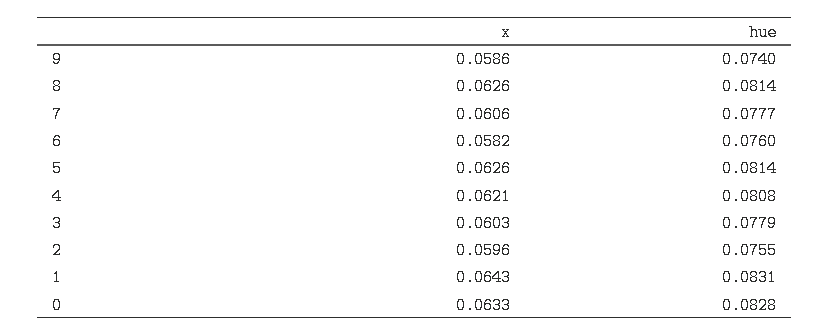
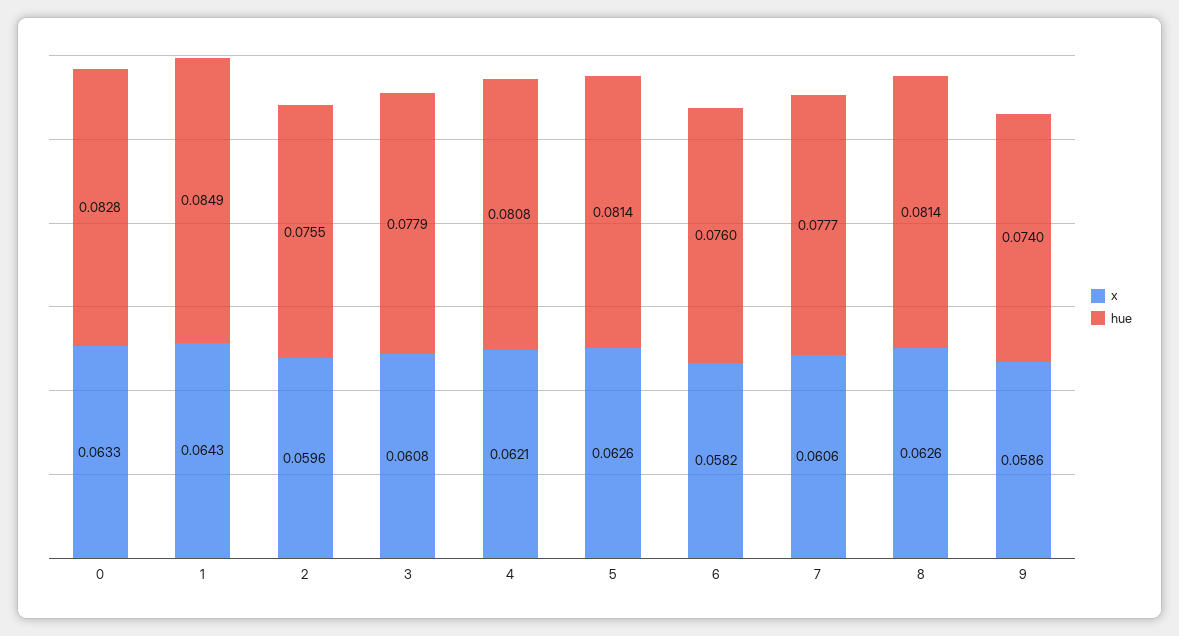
  {
    "x": {
      "9": 0.0586,
      "8": 0.0626,
      "7": 0.0606,
      "6": 0.0582,
      "5": 0.0626,
      "4": 0.0621,
-     "3": 0.0603,
+     "3": 0.0608,
      "2": 0.0596,
      "1": 0.0643,
      "0": 0.0633
    },
    "hue": {
      "9": 0.074,
      "8": 0.0814,
      "7": 0.0777,
      "6": 0.076,
      "5": 0.0814,
      "4": 0.0808,
      "3": 0.0779,
      "2": 0.0755,
-     "1": 0.0831,
+     "1": 0.0849,
      "0": 0.0828
    }
  }

